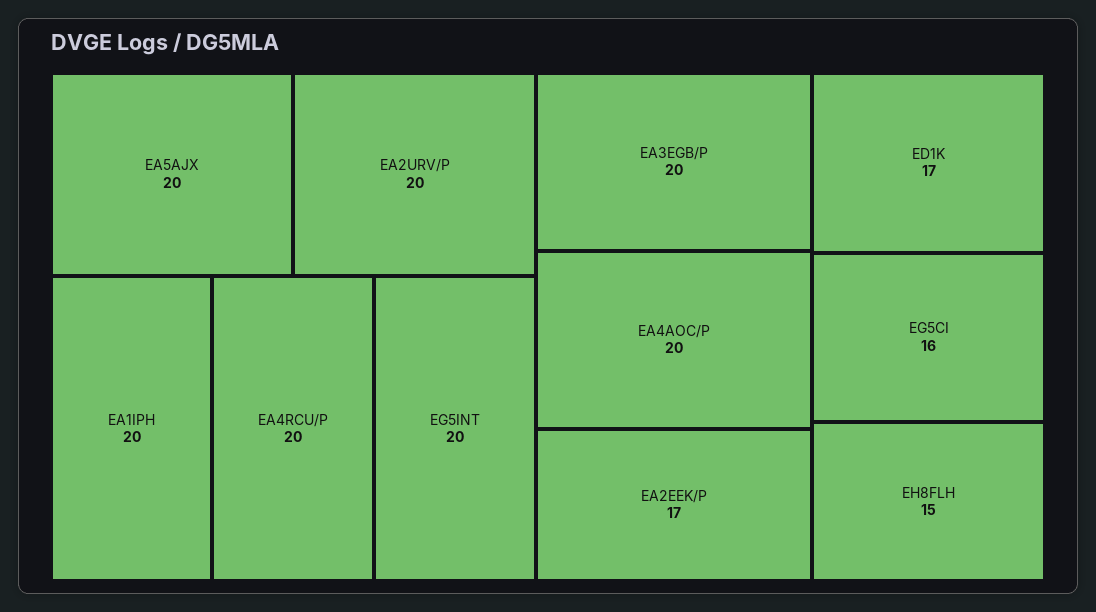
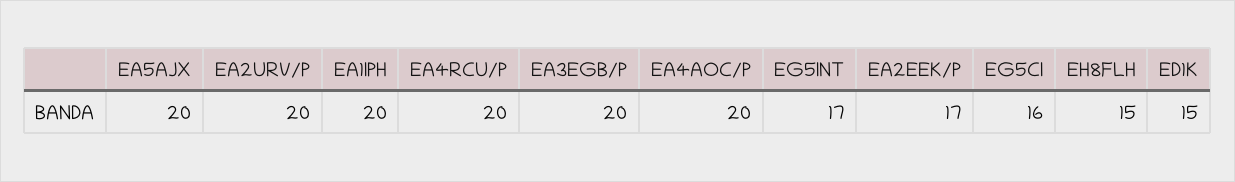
  {
    "EA5AJX": 20,
    "EA2URV/P": 20,
    "EA1IPH": 20,
    "EA4RCU/P": 20,
-   "EG5INT": 20,
+   "EG5INT": 17,
    "EA3EGB/P": 20,
    "EA4AOC/P": 20,
    "EA2EEK/P": 17,
-   "ED1K": 17,
+   "ED1K": 15,
    "EG5CI": 16,
    "EH8FLH": 15
  }

